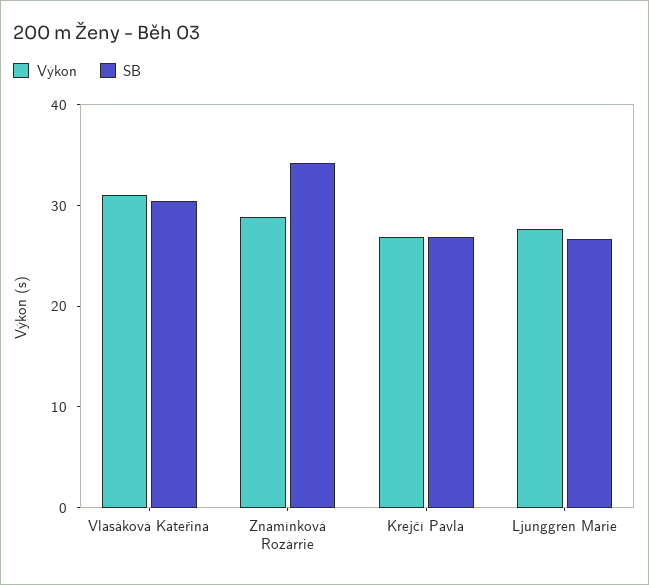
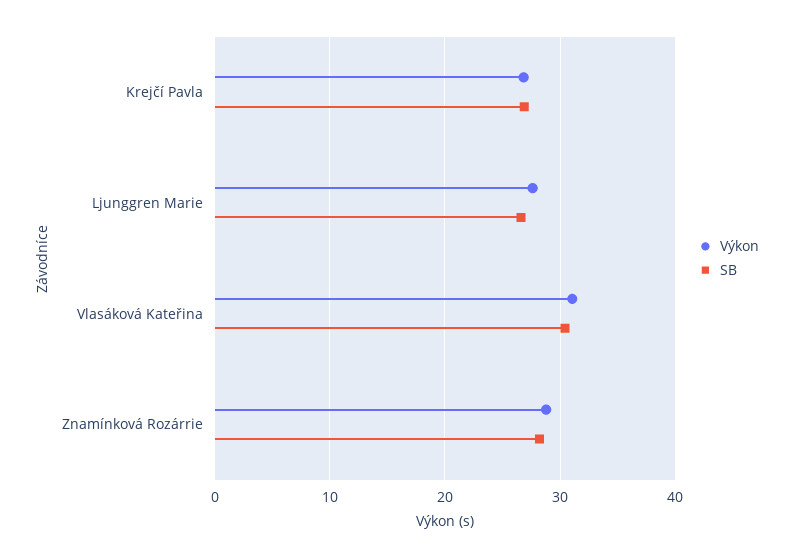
  {
    "Výkon": {
      "Vlasáková Kateřina": 31,
      "Znamínková Rozárrie": 29,
      "Krejčí Pavla": 27,
      "Ljunggren Marie": 28
    },
    "SB": {
      "Vlasáková Kateřina": 30,
-     "Znamínková Rozárrie": 34,
+     "Znamínková Rozárrie": 28,
      "Krejčí Pavla": 27,
      "Ljunggren Marie": 27
    }
  }

